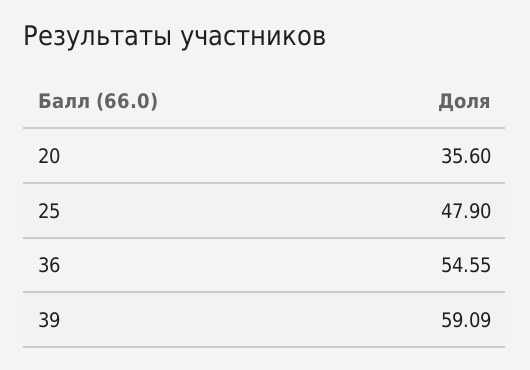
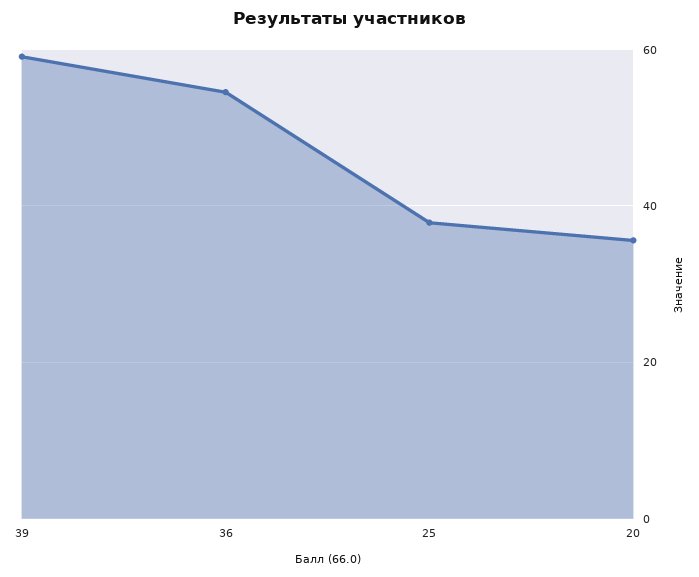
  {
    "20": 35.6,
-   "25": 47.9,
+   "25": 38,
    "36": 54.55,
    "39": 59.09
  }

